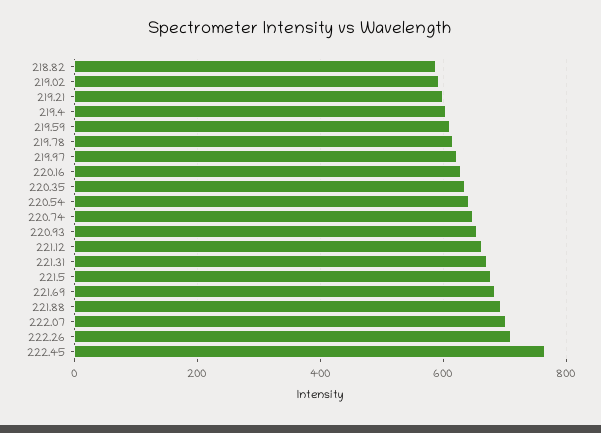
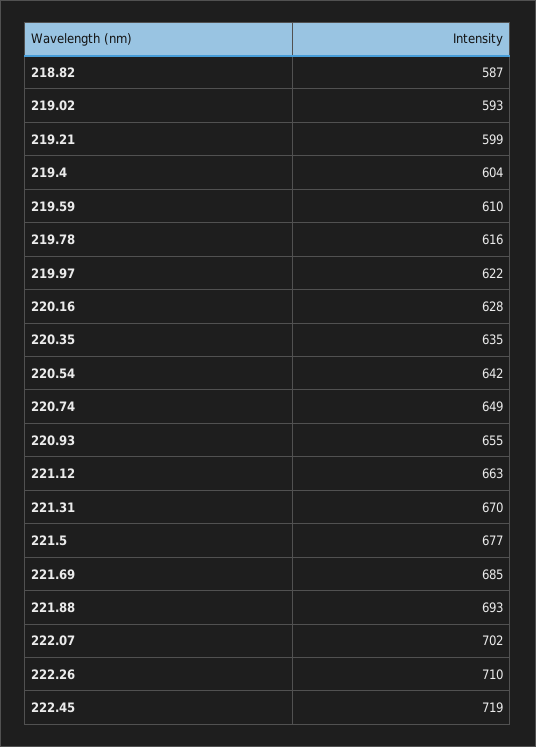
  {
    "218.82": 587,
    "219.02": 593,
    "219.21": 599,
    "219.4": 604,
    "219.59": 610,
    "219.78": 616,
    "219.97": 622,
    "220.16": 628,
    "220.35": 635,
    "220.54": 642,
    "220.74": 649,
    "220.93": 655,
    "221.12": 663,
    "221.31": 670,
    "221.5": 677,
    "221.69": 685,
    "221.88": 693,
    "222.07": 702,
    "222.26": 710,
-   "222.45": 760
+   "222.45": 719
  }

